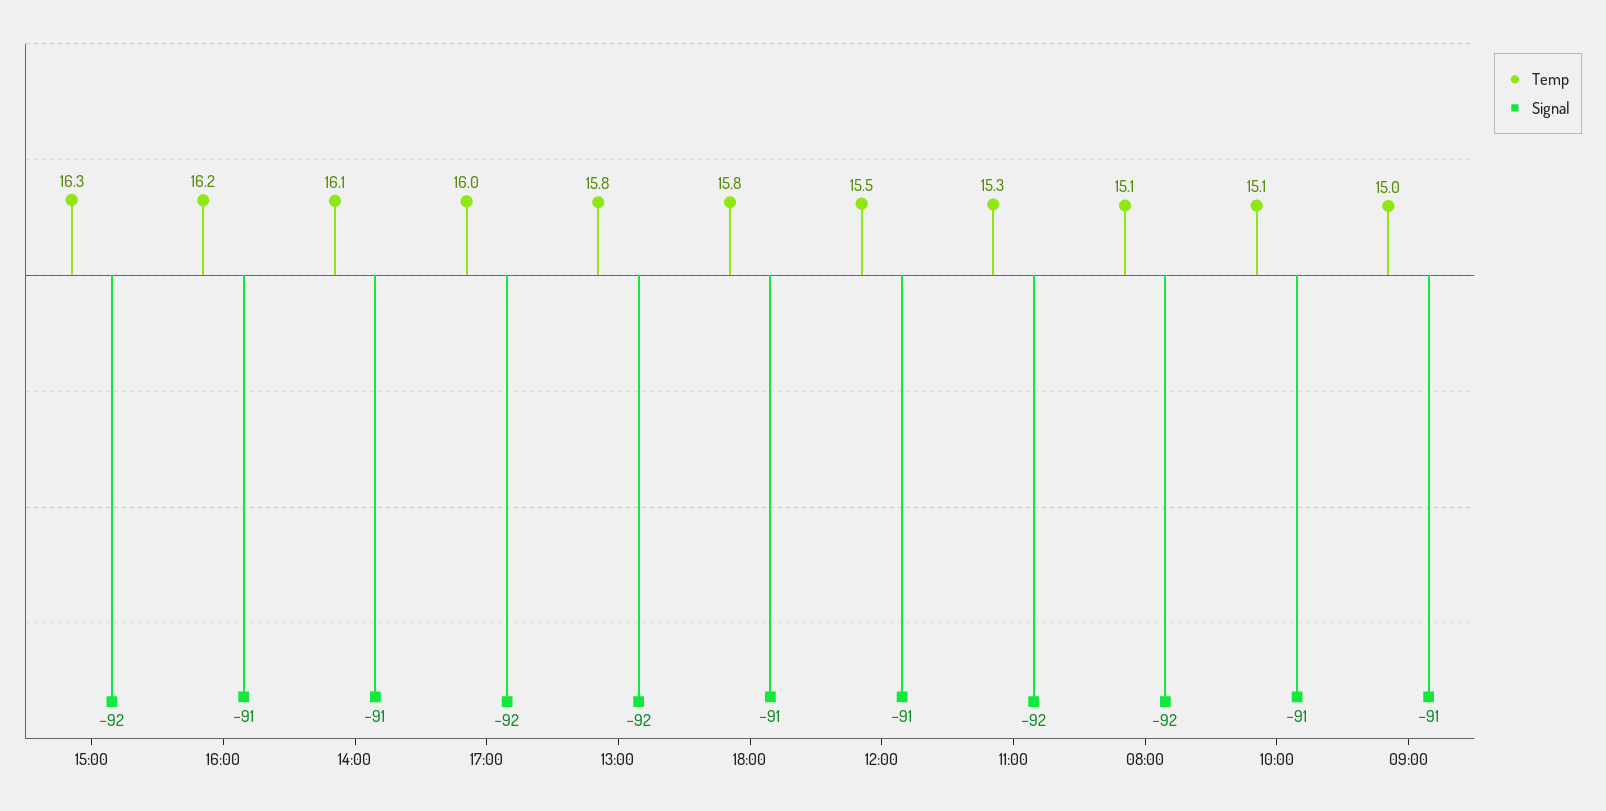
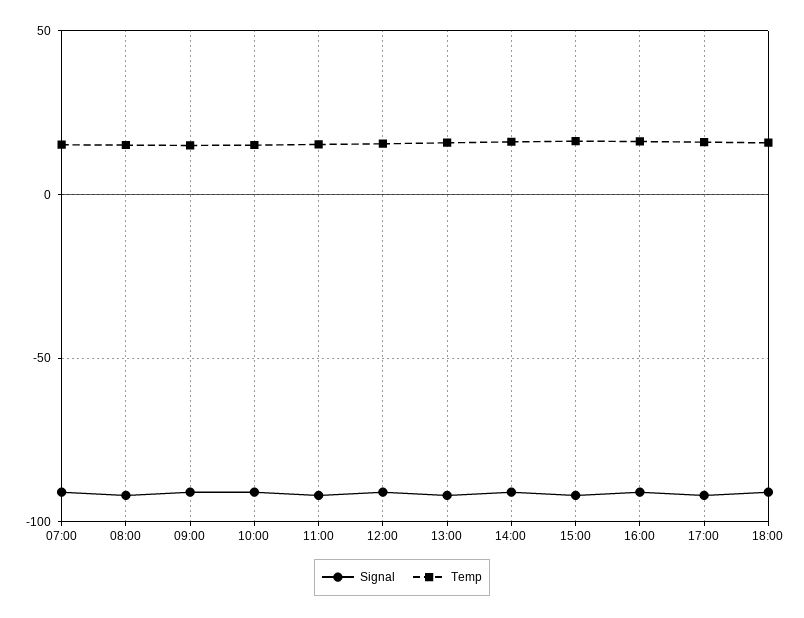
  {
    "Temp": {
      "15:00": 16.3,
      "16:00": 16.2,
      "14:00": 16.1,
      "17:00": 16,
      "13:00": 15.8,
      "18:00": 15.8,
      "12:00": 15.5,
      "11:00": 15.3,
      "08:00": 15.1,
      "10:00": 15.1,
-     "09:00": 15
+     "09:00": 15,
+     "07:00": 15
    },
    "Signal": {
      "15:00": -92,
      "16:00": -91,
      "14:00": -91,
      "17:00": -92,
      "13:00": -92,
      "18:00": -91,
      "12:00": -91,
      "11:00": -92,
      "08:00": -92,
      "10:00": -91,
-     "09:00": -91
+     "09:00": -91,
+     "07:00": -90
    }
  }

